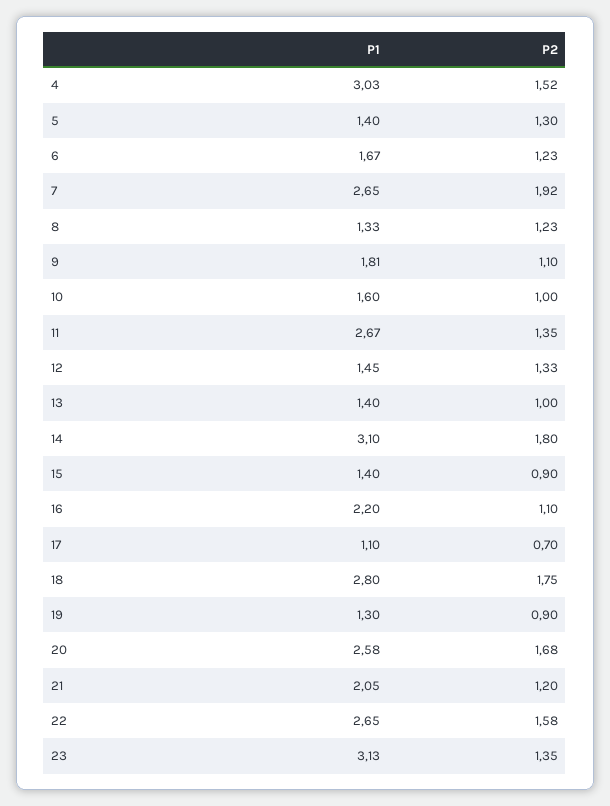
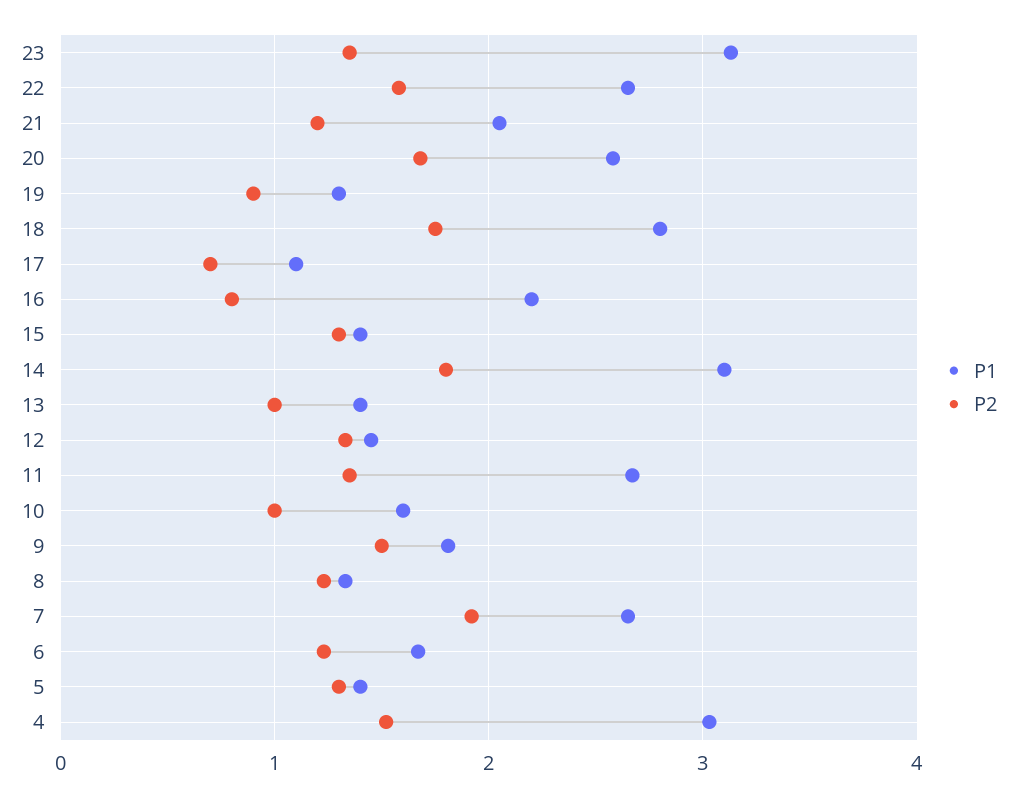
  {
    "P1": {
      "4": 3.03,
      "5": 1.4,
      "6": 1.67,
      "7": 2.65,
      "8": 1.33,
      "9": 1.81,
      "10": 1.6,
      "11": 2.67,
      "12": 1.45,
      "13": 1.4,
      "14": 3.1,
      "15": 1.4,
      "16": 2.2,
      "17": 1.1,
      "18": 2.8,
      "19": 1.3,
      "20": 2.58,
      "21": 2.05,
      "22": 2.65,
      "23": 3.13
    },
    "P2": {
      "4": 1.52,
      "5": 1.3,
      "6": 1.23,
      "7": 1.92,
      "8": 1.23,
-     "9": 1.1,
+     "9": 1.5,
      "10": 1,
      "11": 1.35,
      "12": 1.33,
      "13": 1,
      "14": 1.8,
-     "15": 0.9,
+     "15": 1.3,
-     "16": 1.1,
+     "16": 0.8,
      "17": 0.7,
      "18": 1.75,
      "19": 0.9,
      "20": 1.68,
      "21": 1.2,
      "22": 1.58,
      "23": 1.35
    }
  }

